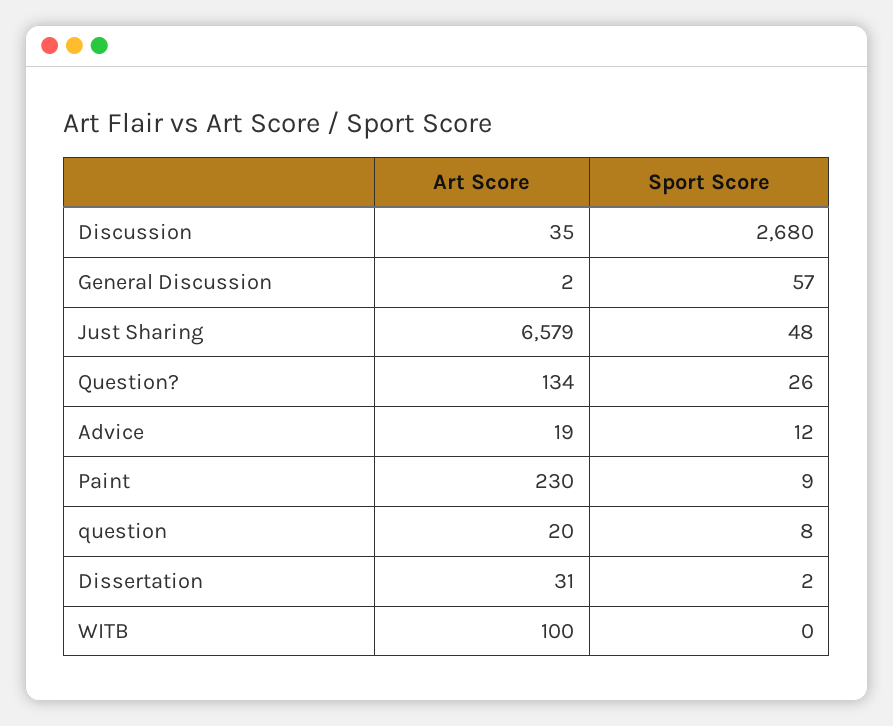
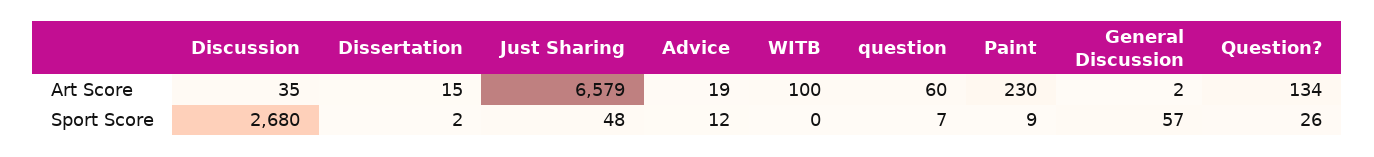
  {
    "Art Score": {
      "Discussion": 35,
      "General Discussion": 2,
      "Just Sharing": 6579,
      "Question?": 134,
      "Advice": 19,
      "Paint": 230,
-     "question": 20,
+     "question": 60,
-     "Dissertation": 31,
+     "Dissertation": 15,
      "WITB": 100
    },
    "Sport Score": {
      "Discussion": 2680,
      "General Discussion": 57,
      "Just Sharing": 48,
      "Question?": 26,
      "Advice": 12,
      "Paint": 9,
-     "question": 8,
+     "question": 7,
      "Dissertation": 2,
      "WITB": 0
    }
  }

